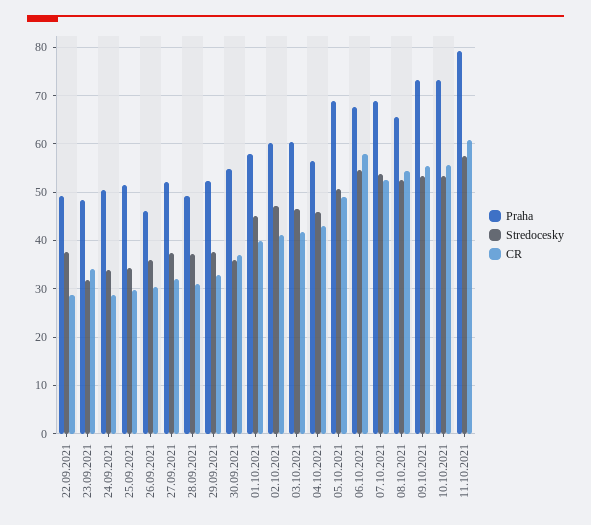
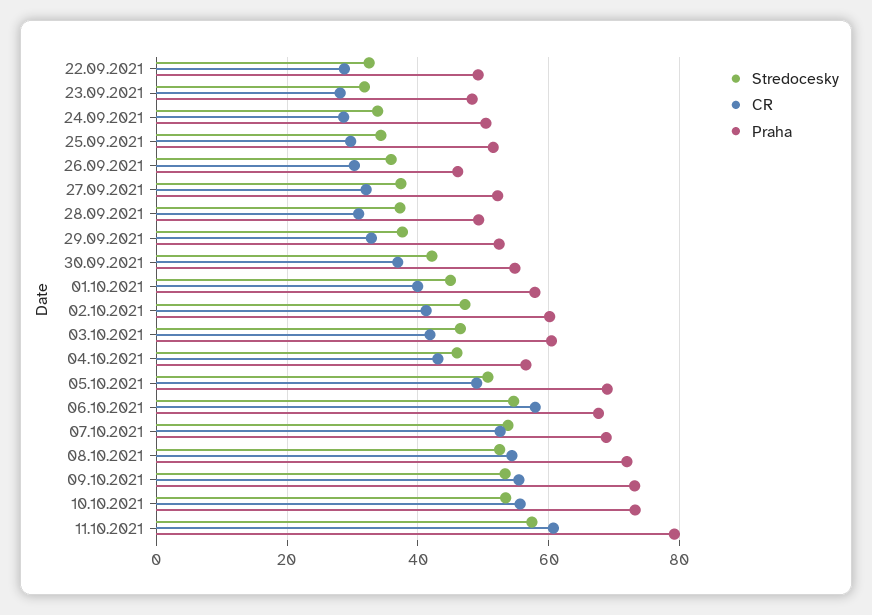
  {
    "Praha": {
      "22.09.2021": 50,
      "23.09.2021": 48,
      "24.09.2021": 50,
      "25.09.2021": 52,
      "26.09.2021": 46,
      "27.09.2021": 52,
      "28.09.2021": 50,
      "29.09.2021": 52,
      "30.09.2021": 54,
      "01.10.2021": 58,
      "02.10.2021": 60,
      "03.10.2021": 60,
      "04.10.2021": 56,
      "05.10.2021": 68,
      "06.10.2021": 68,
      "07.10.2021": 68,
-     "08.10.2021": 66,
+     "08.10.2021": 72,
      "09.10.2021": 74,
      "10.10.2021": 74,
      "11.10.2021": 80
    },
    "Stredocesky": {
-     "22.09.2021": 38,
+     "22.09.2021": 32,
      "23.09.2021": 32,
      "24.09.2021": 34,
      "25.09.2021": 34,
      "26.09.2021": 36,
      "27.09.2021": 38,
      "28.09.2021": 38,
      "29.09.2021": 38,
-     "30.09.2021": 36,
+     "30.09.2021": 42,
      "01.10.2021": 44,
      "02.10.2021": 48,
      "03.10.2021": 46,
      "04.10.2021": 46,
      "05.10.2021": 50,
      "06.10.2021": 54,
      "07.10.2021": 54,
      "08.10.2021": 52,
      "09.10.2021": 54,
      "10.10.2021": 54,
      "11.10.2021": 58
    },
    "CR": {
      "22.09.2021": 28,
-     "23.09.2021": 34,
+     "23.09.2021": 28,
      "24.09.2021": 28,
      "25.09.2021": 30,
      "26.09.2021": 30,
      "27.09.2021": 32,
      "28.09.2021": 30,
      "29.09.2021": 32,
      "30.09.2021": 36,
      "01.10.2021": 40,
      "02.10.2021": 42,
      "03.10.2021": 42,
      "04.10.2021": 44,
      "05.10.2021": 48,
      "06.10.2021": 58,
      "07.10.2021": 52,
      "08.10.2021": 54,
      "09.10.2021": 56,
      "10.10.2021": 56,
      "11.10.2021": 60
    }
  }

